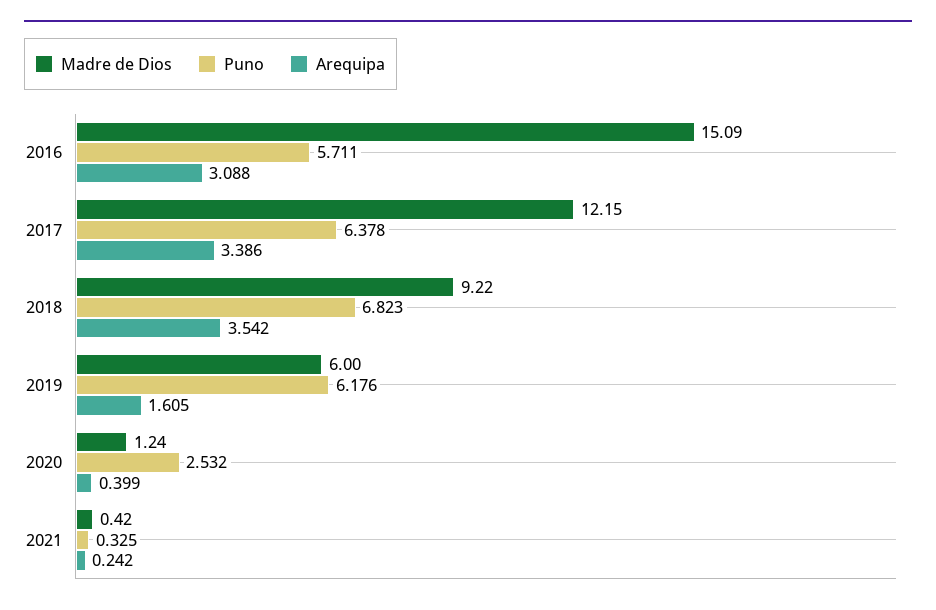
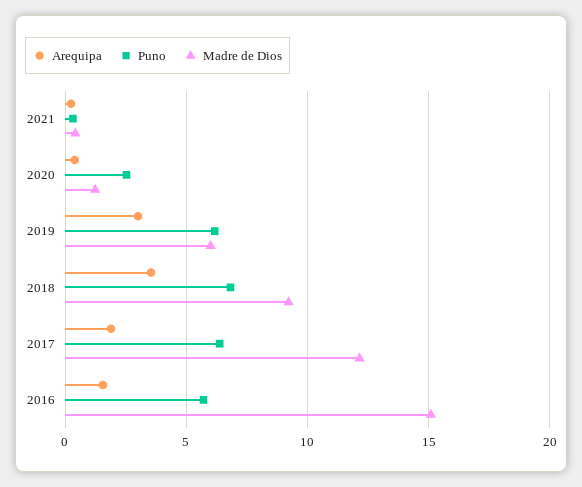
  {
    "Madre de Dios": {
      "2016": 15.09,
      "2017": 12.15,
      "2018": 9.22,
      "2019": 6,
      "2020": 1.24,
      "2021": 0.42
    },
    "Puno": {
      "2016": 5.711,
      "2017": 6.378,
      "2018": 6.823,
      "2019": 6.176,
      "2020": 2.532,
      "2021": 0.325
    },
    "Arequipa": {
-     "2016": 3.088,
+     "2016": 1.5,
-     "2017": 3.386,
+     "2017": 2,
      "2018": 3.542,
-     "2019": 1.605,
+     "2019": 3,
      "2020": 0.399,
      "2021": 0.242
    }
  }

